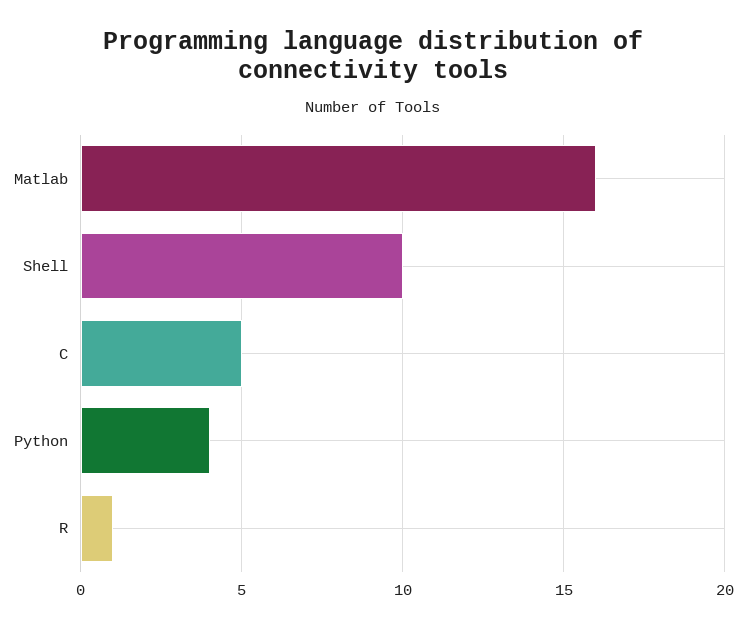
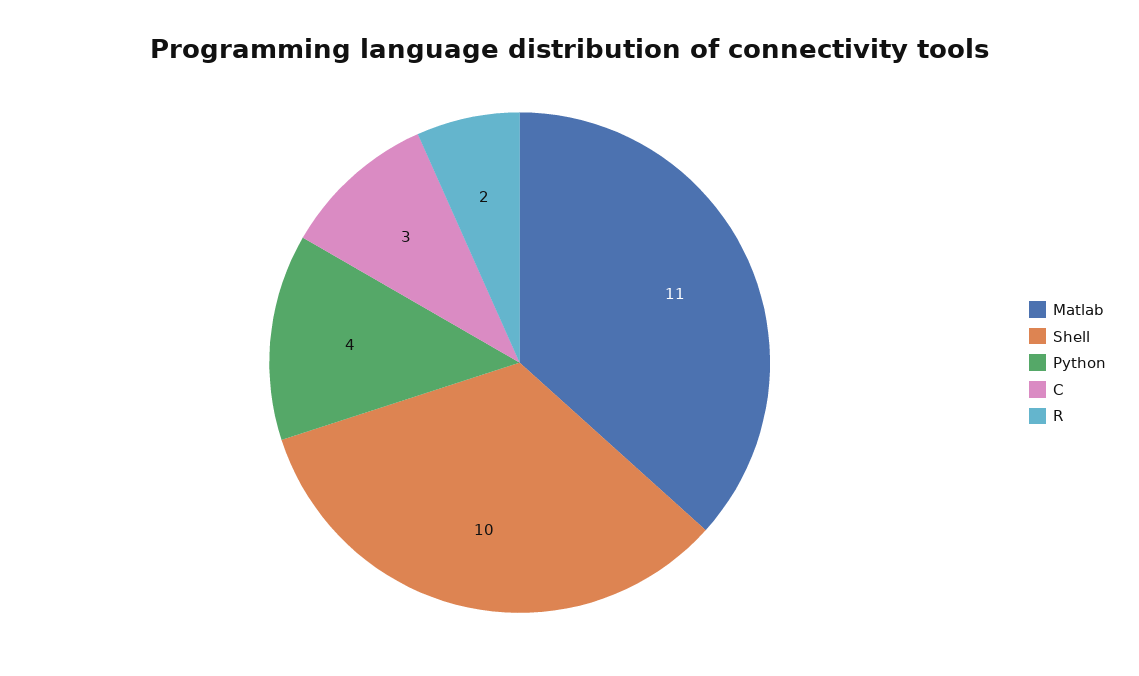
  {
-   "Matlab": 16,
+   "Matlab": 11,
    "Shell": 10,
-   "C": 5,
+   "C": 3,
    "Python": 4,
-   "R": 1
+   "R": 2
  }

